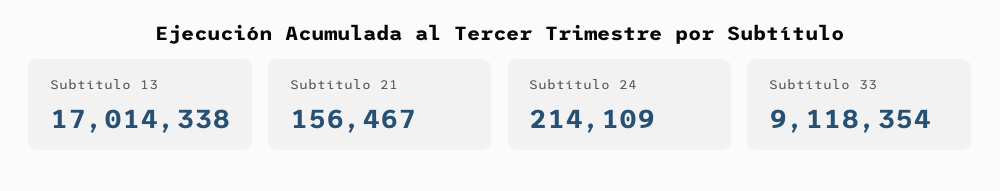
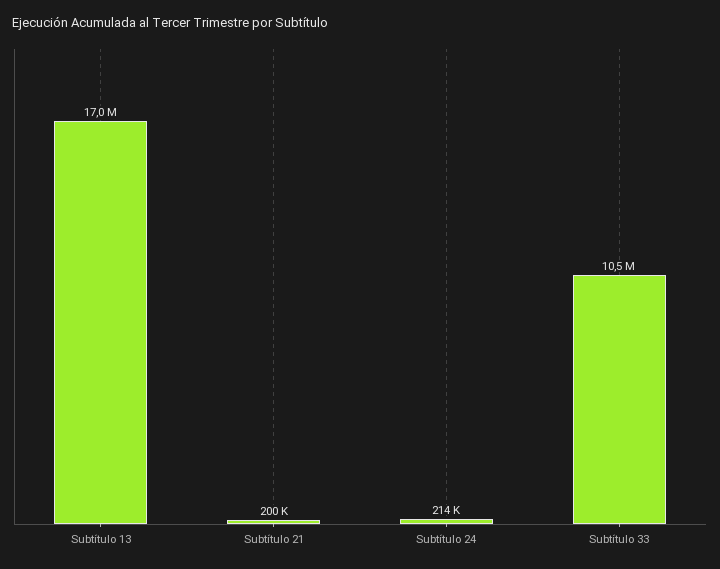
  {
    "Subtítulo 13": 17014338,
-   "Subtítulo 21": 156467,
+   "Subtítulo 21": 200000,
    "Subtítulo 24": 214109,
-   "Subtítulo 33": 9118354
+   "Subtítulo 33": 10500000
  }

